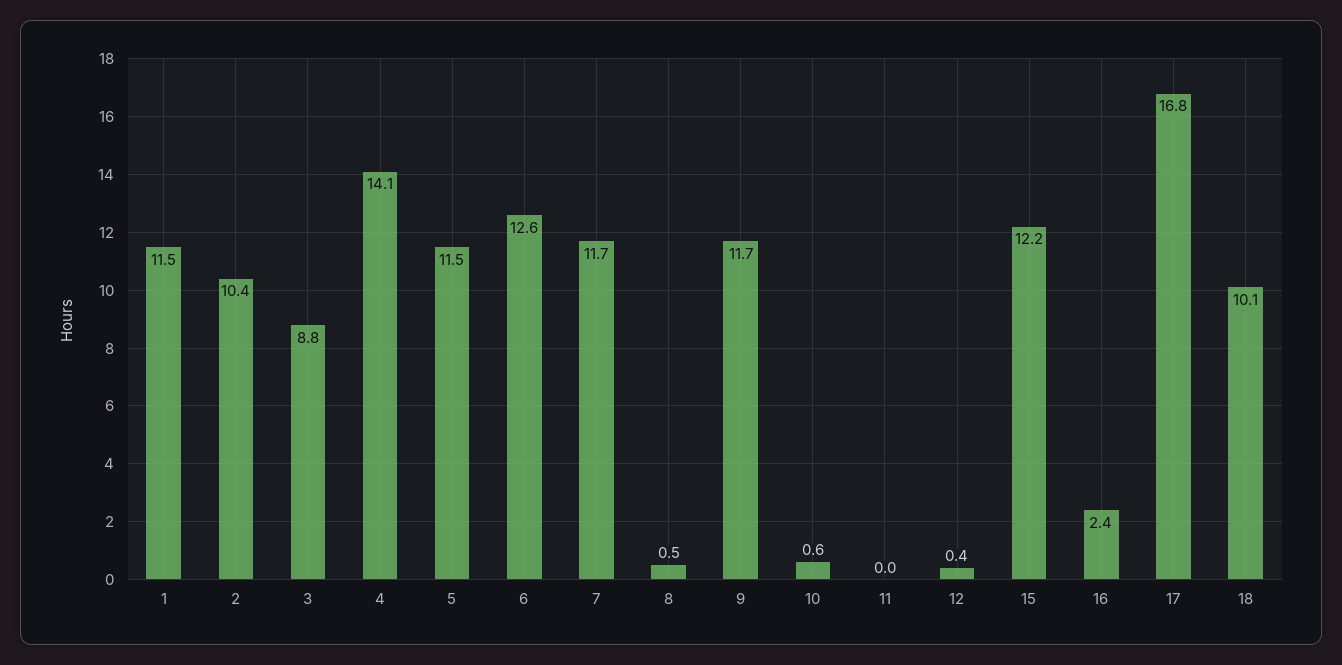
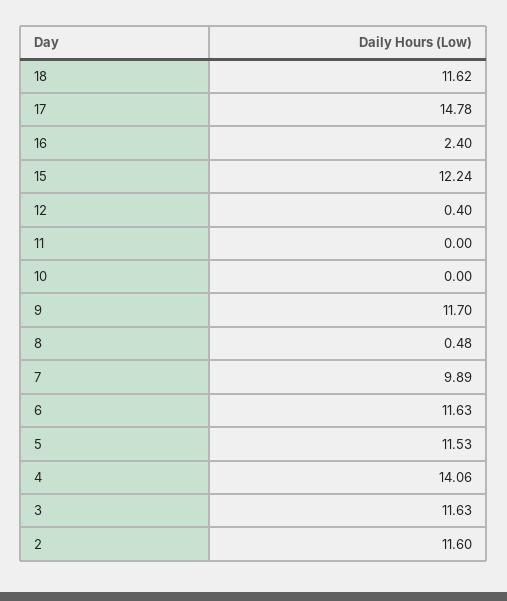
  {
-   "1": 11.5,
-   "2": 10.4,
+   "2": 11.6,
-   "3": 8.8,
+   "3": 11.63,
    "4": 14.06,
    "5": 11.53,
-   "6": 12.6,
+   "6": 11.63,
-   "7": 11.7,
+   "7": 9.89,
    "8": 0.48,
    "9": 11.7,
-   "10": 0.6,
+   "10": 0,
    "11": 0,
    "12": 0.4,
    "15": 12.24,
    "16": 2.4,
-   "17": 16.8,
+   "17": 14.78,
-   "18": 10.1
+   "18": 11.62
  }

